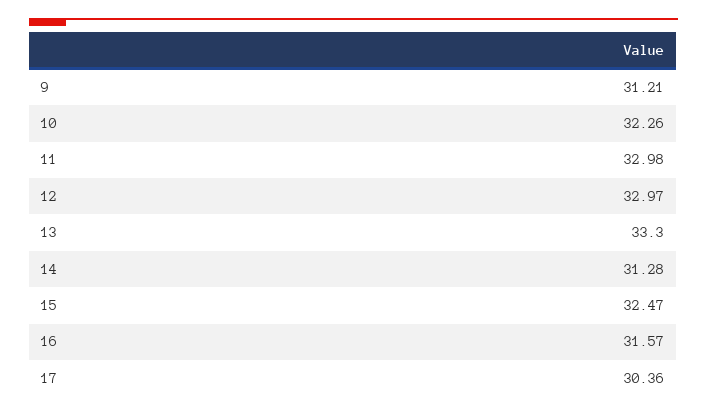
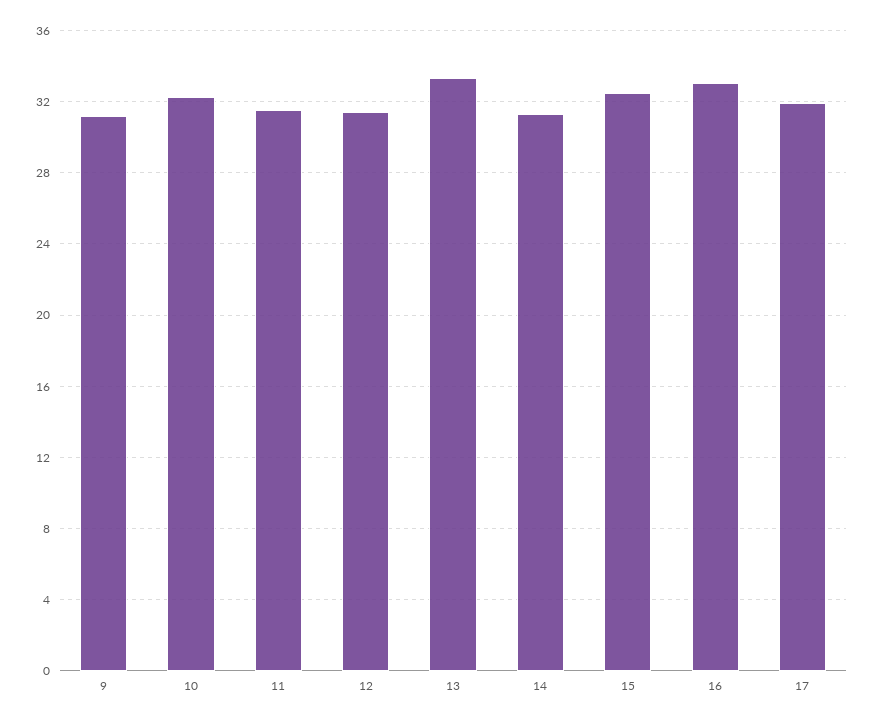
  {
    "9": 31.21,
    "10": 32.26,
-   "11": 32.98,
+   "11": 31.5,
-   "12": 32.97,
+   "12": 31.5,
    "13": 33.3,
    "14": 31.28,
    "15": 32.47,
-   "16": 31.57,
+   "16": 33,
-   "17": 30.36
+   "17": 32
  }

